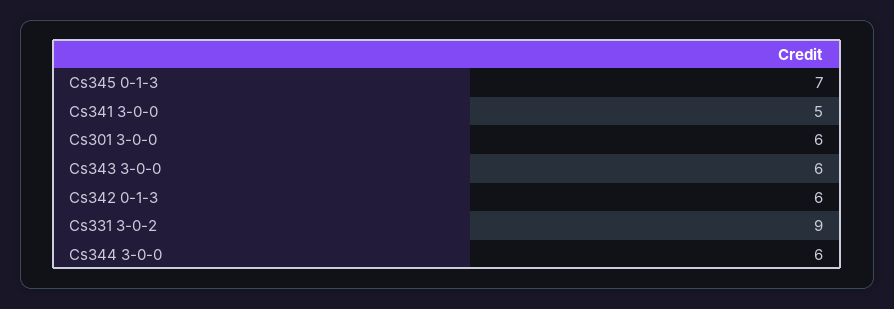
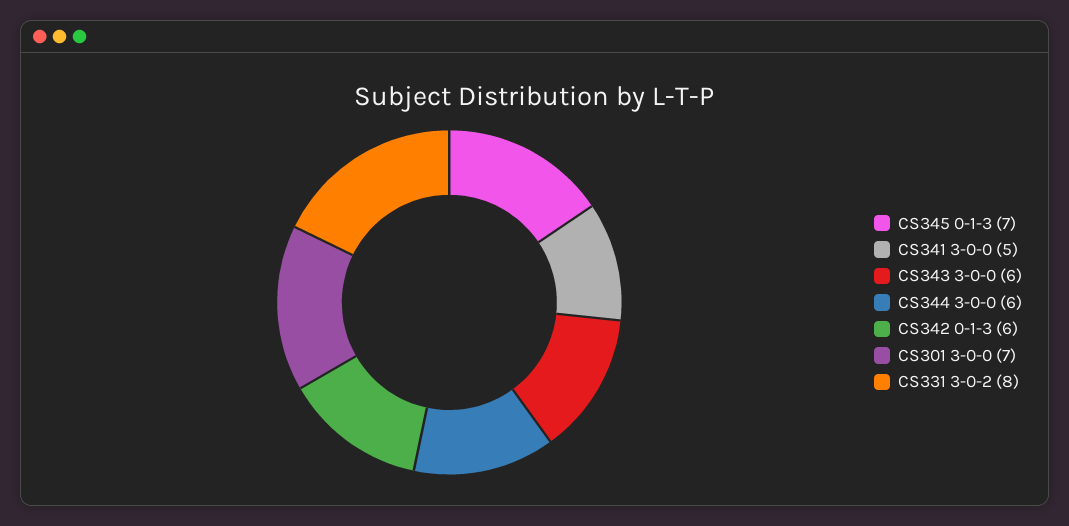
  {
    "Cs345 0-1-3": 7,
    "Cs341 3-0-0": 5,
-   "Cs301 3-0-0": 6,
+   "Cs301 3-0-0": 7,
    "Cs343 3-0-0": 6,
    "Cs342 0-1-3": 6,
-   "Cs331 3-0-2": 9,
+   "Cs331 3-0-2": 8,
    "Cs344 3-0-0": 6
  }

